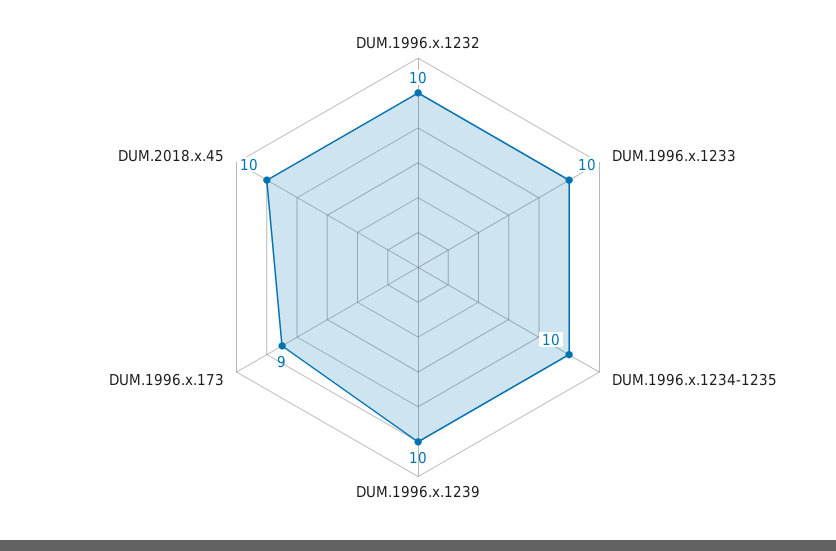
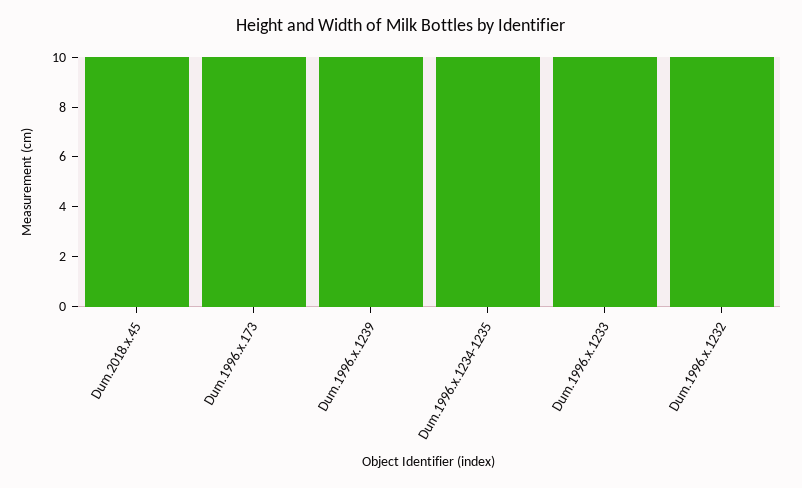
  {
    "DUM.1996.x.1232": 10,
    "DUM.1996.x.1233": 10,
    "DUM.1996.x.1234-1235": 10,
    "DUM.1996.x.1239": 10,
-   "DUM.1996.x.173": 9,
+   "DUM.1996.x.173": 10,
    "DUM.2018.x.45": 10
  }

